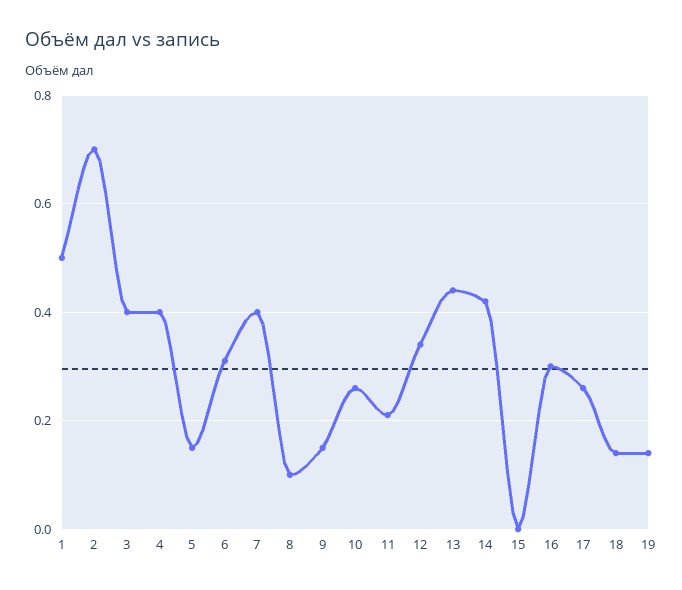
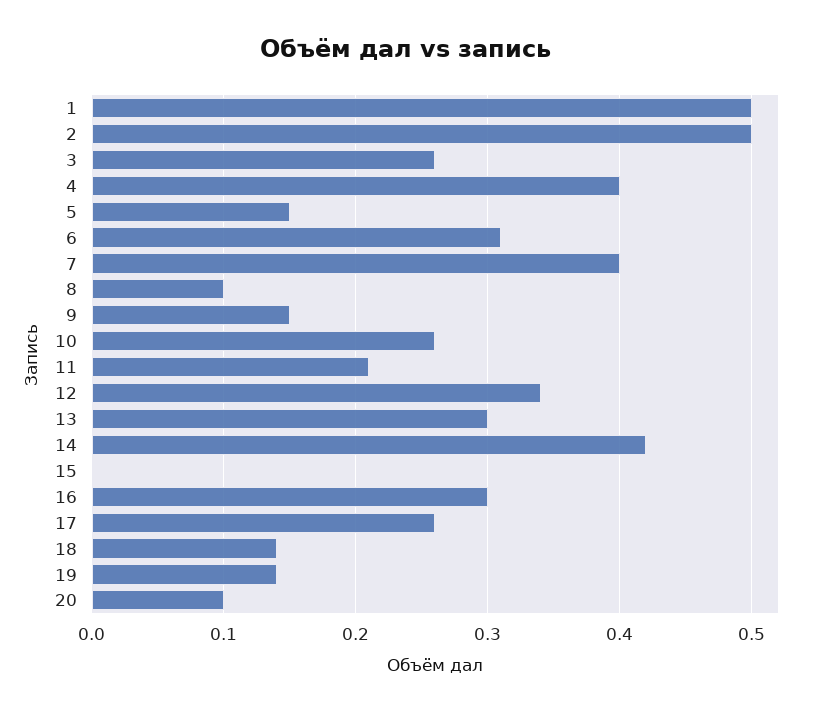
  {
    "1": 0.5,
-   "2": 0.7,
+   "2": 0.5,
-   "3": 0.4,
+   "3": 0.26,
    "4": 0.4,
    "5": 0.15,
    "6": 0.31,
    "7": 0.4,
    "8": 0.1,
    "9": 0.15,
    "10": 0.26,
    "11": 0.21,
    "12": 0.34,
-   "13": 0.45,
+   "13": 0.3,
    "14": 0.42,
    "15": 0,
    "16": 0.3,
    "17": 0.26,
    "18": 0.14,
-   "19": 0.14
+   "19": 0.14,
+   "20": 0.1
  }

